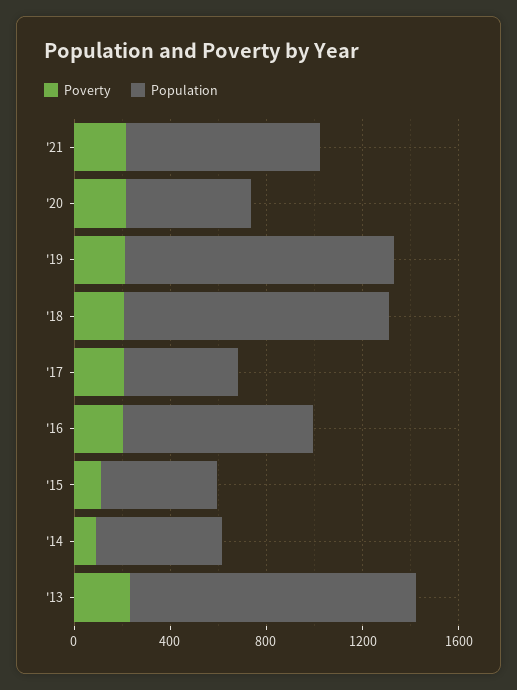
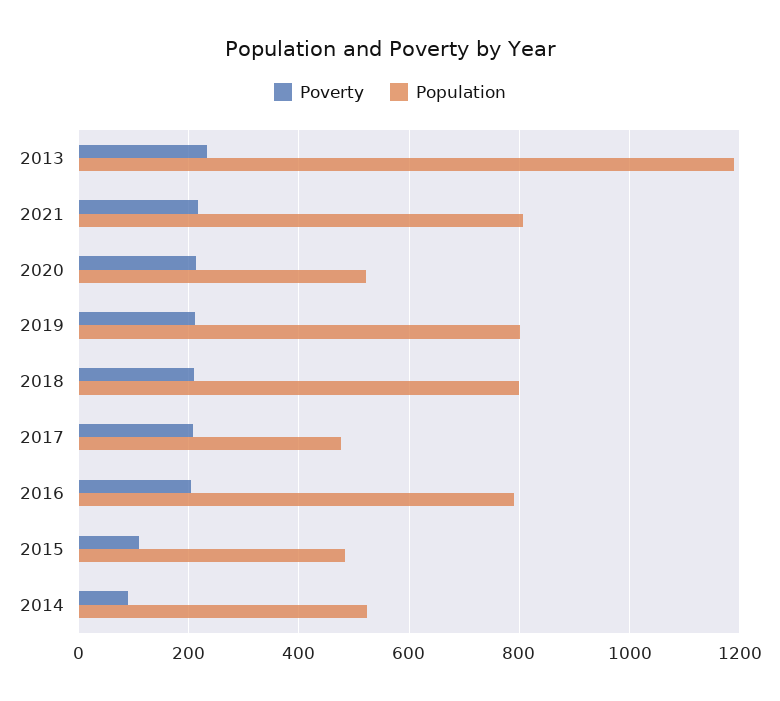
  {
    "Poverty": {
      "'21": 220,
      "'20": 220,
      "'19": 220,
      "'18": 200,
      "'17": 200,
      "'16": 200,
      "'15": 120,
      "'14": 80,
      "'13": 240
    },
    "Population": {
      "'21": 800,
      "'20": 520,
-     "'19": 1100,
+     "'19": 800,
-     "'18": 1100,
+     "'18": 800,
      "'17": 480,
      "'16": 800,
      "'15": 480,
      "'14": 520,
      "'13": 1200
    }
  }

